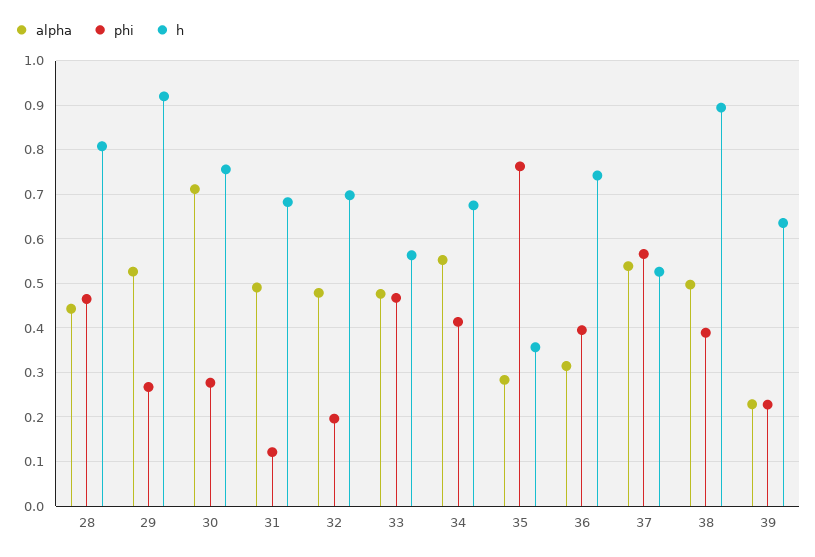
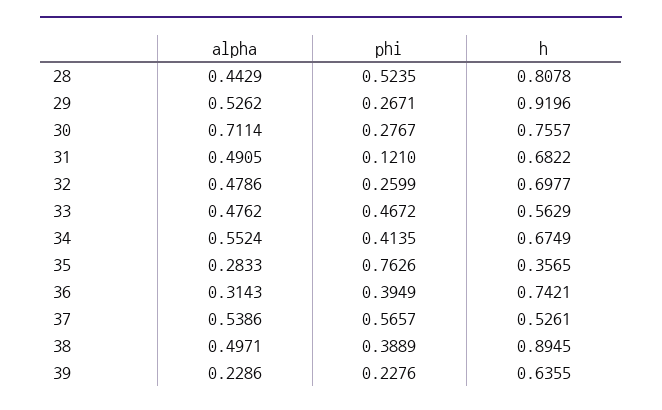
  {
    "alpha": {
      "28": 0.4429,
      "29": 0.5262,
      "30": 0.7114,
      "31": 0.4905,
      "32": 0.4786,
      "33": 0.4762,
      "34": 0.5524,
      "35": 0.2833,
      "36": 0.3143,
      "37": 0.5386,
      "38": 0.4971,
      "39": 0.2286
    },
    "phi": {
-     "28": 0.46,
+     "28": 0.5235,
      "29": 0.2671,
      "30": 0.2767,
      "31": 0.121,
-     "32": 0.2,
+     "32": 0.2599,
      "33": 0.4672,
      "34": 0.4135,
      "35": 0.7626,
      "36": 0.3949,
      "37": 0.5657,
      "38": 0.3889,
      "39": 0.2276
    },
    "h": {
      "28": 0.8078,
      "29": 0.9196,
      "30": 0.7557,
      "31": 0.6822,
      "32": 0.6977,
      "33": 0.5629,
      "34": 0.6749,
      "35": 0.3565,
      "36": 0.7421,
      "37": 0.5261,
      "38": 0.8945,
      "39": 0.6355
    }
  }

